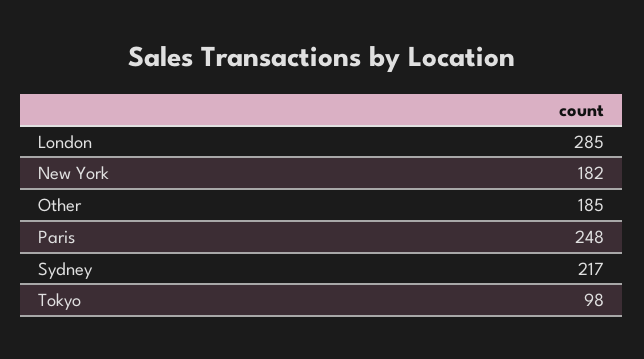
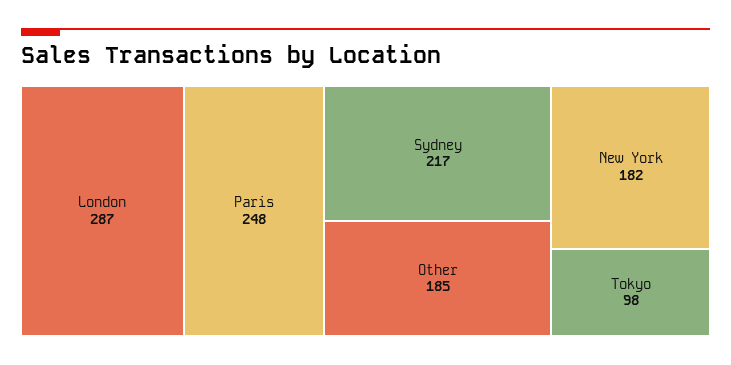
  {
-   "London": 285,
+   "London": 287,
    "New York": 182,
    "Other": 185,
    "Paris": 248,
    "Sydney": 217,
    "Tokyo": 98
  }

